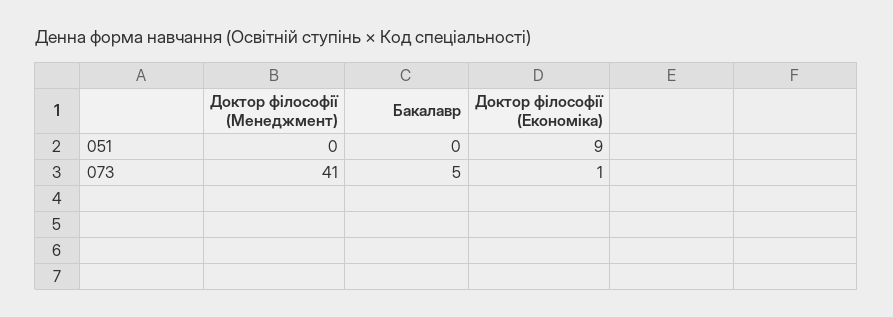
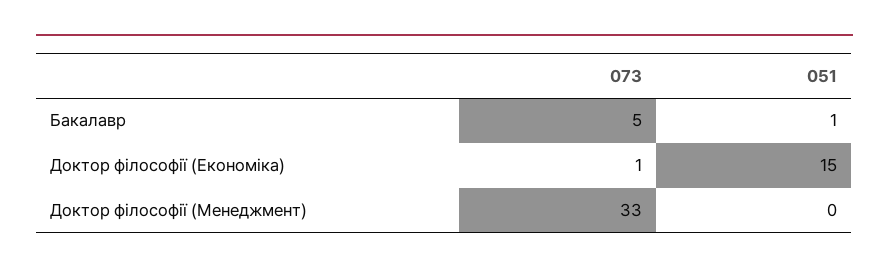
  {
    "Доктор філософії (Менеджмент)": {
      "051": 0,
-     "073": 41
+     "073": 33
    },
    "Бакалавр": {
-     "051": 0,
+     "051": 1,
      "073": 5
    },
    "Доктор філософії (Економіка)": {
-     "051": 9,
+     "051": 15,
      "073": 1
    }
  }

